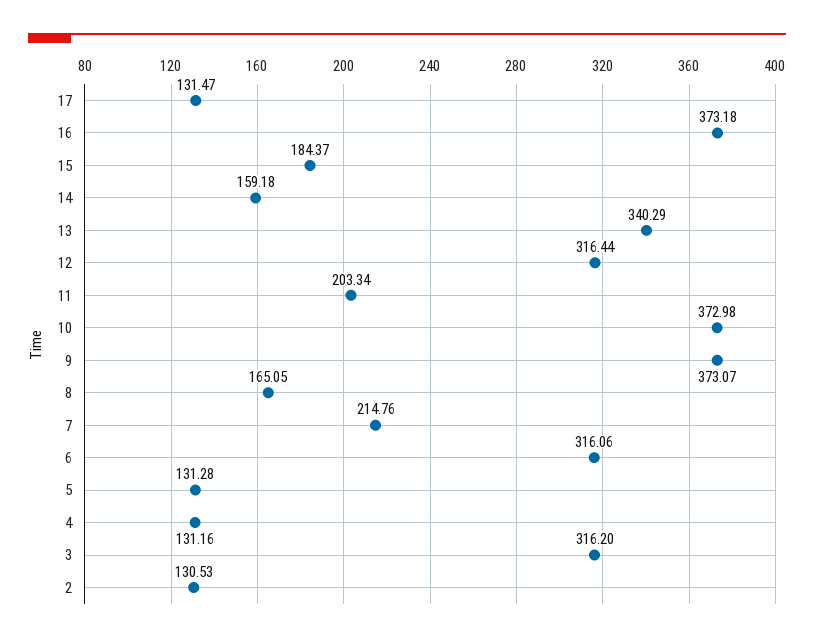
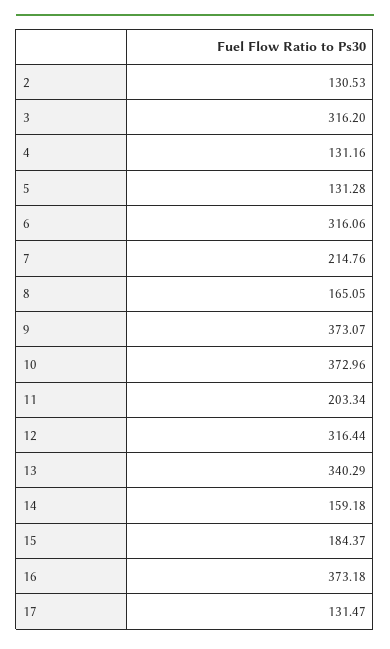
  {
    "17": 131.47,
    "16": 373.18,
    "15": 184.37,
    "14": 159.18,
    "13": 340.29,
    "12": 316.44,
    "11": 203.34,
-   "10": 372.98,
+   "10": 372.96,
    "9": 373.07,
    "8": 165.05,
    "7": 214.76,
    "6": 316.06,
    "5": 131.28,
    "4": 131.16,
    "3": 316.2,
    "2": 130.53
  }

